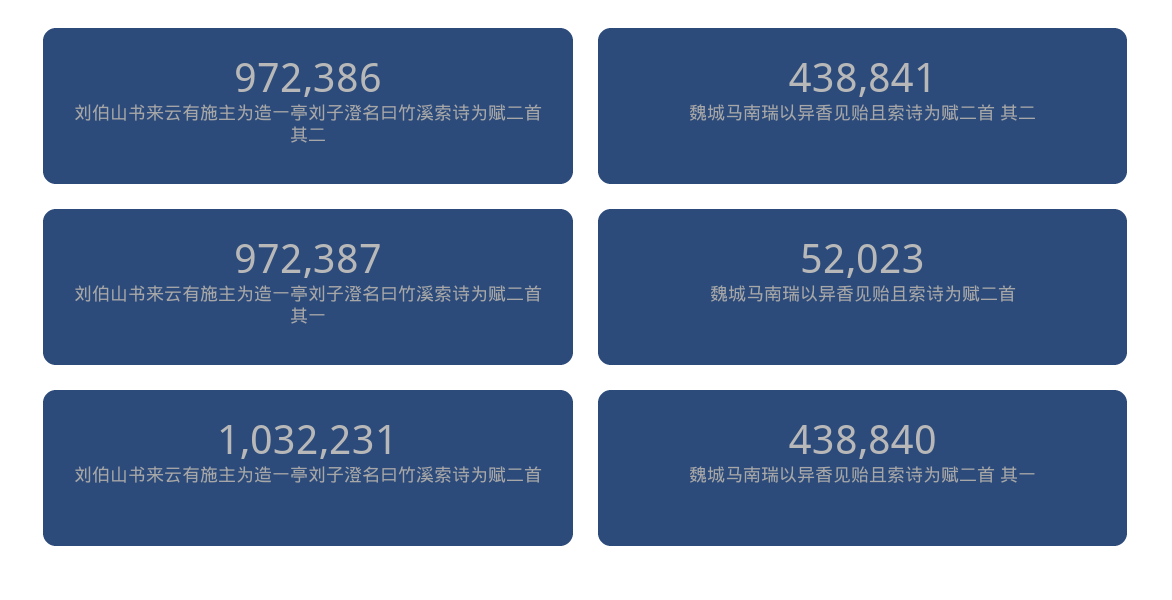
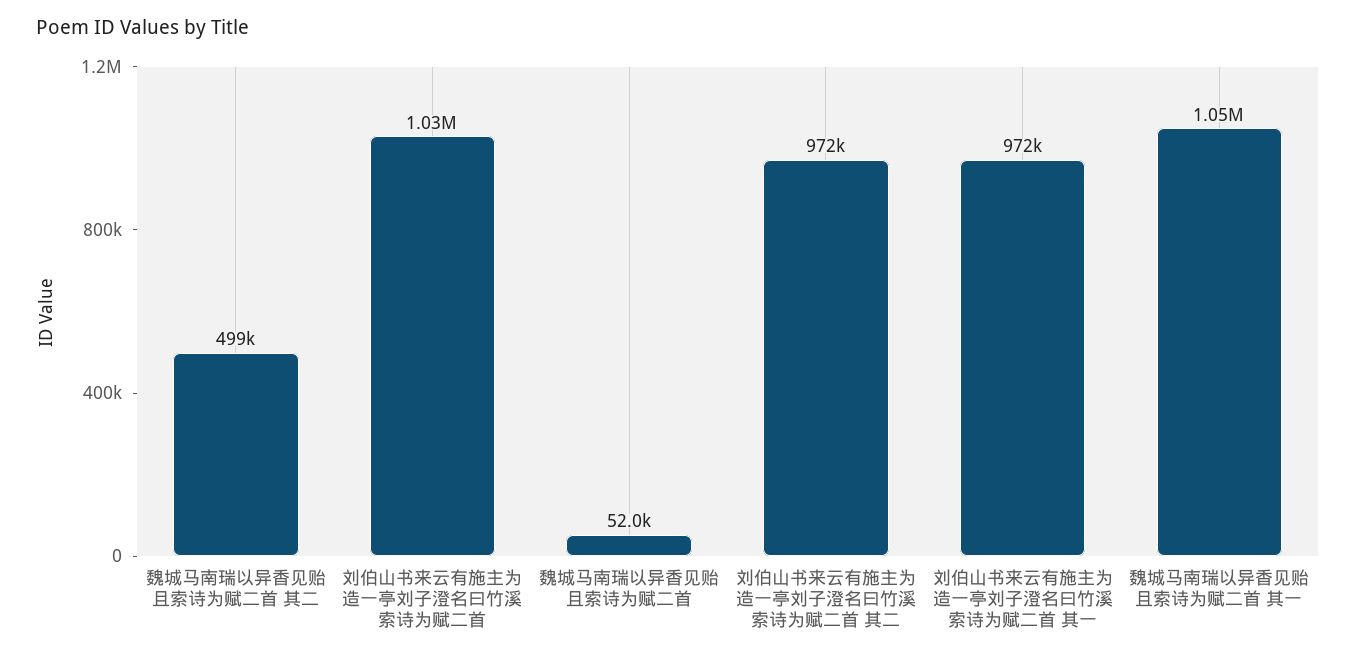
  {
    "刘伯山书来云有施主为造一亭刘子澄名曰竹溪索诗为赋二首 其二": 972386,
-   "魏城马南瑞以异香见贻且索诗为赋二首 其二": 438841,
+   "魏城马南瑞以异香见贻且索诗为赋二首 其二": 499000,
    "刘伯山书来云有施主为造一亭刘子澄名曰竹溪索诗为赋二首 其一": 972387,
    "魏城马南瑞以异香见贻且索诗为赋二首": 52023,
    "刘伯山书来云有施主为造一亭刘子澄名曰竹溪索诗为赋二首": 1032231,
-   "魏城马南瑞以异香见贻且索诗为赋二首 其一": 438840
+   "魏城马南瑞以异香见贻且索诗为赋二首 其一": 1050000
  }

